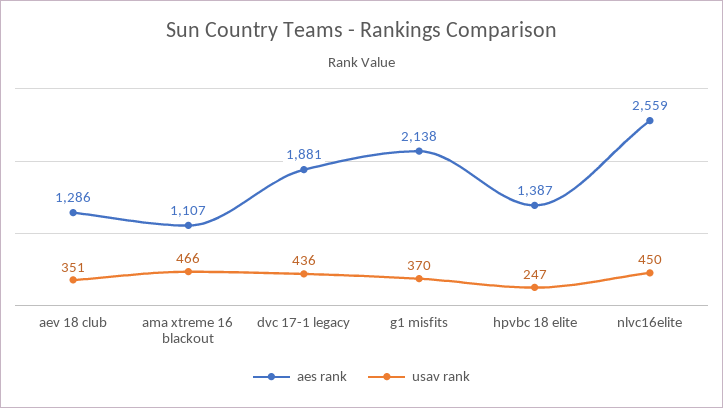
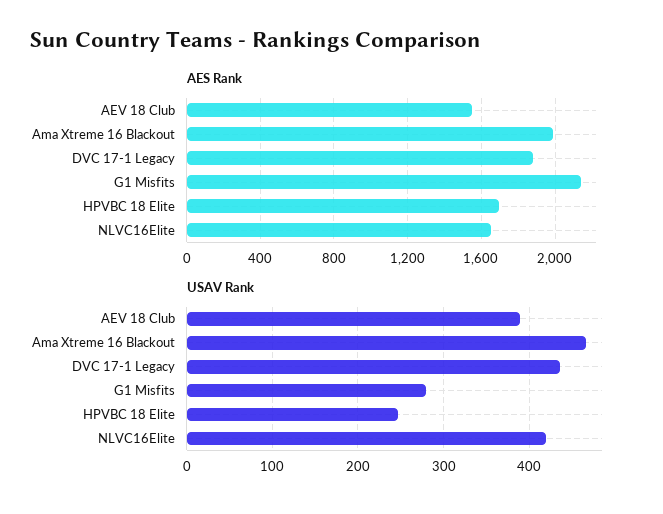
  {
    "aes rank": {
-     "aev 18 club": 1286,
+     "aev 18 club": 1550,
-     "ama xtreme 16 blackout": 1107,
+     "ama xtreme 16 blackout": 2000,
      "dvc 17-1 legacy": 1881,
      "g1 misfits": 2138,
-     "hpvbc 18 elite": 1387,
+     "hpvbc 18 elite": 1700,
-     "nlvc16elite": 2559
+     "nlvc16elite": 1650
    },
    "usav rank": {
-     "aev 18 club": 351,
+     "aev 18 club": 390,
      "ama xtreme 16 blackout": 466,
      "dvc 17-1 legacy": 436,
-     "g1 misfits": 370,
+     "g1 misfits": 280,
      "hpvbc 18 elite": 247,
-     "nlvc16elite": 450
+     "nlvc16elite": 420
    }
  }

